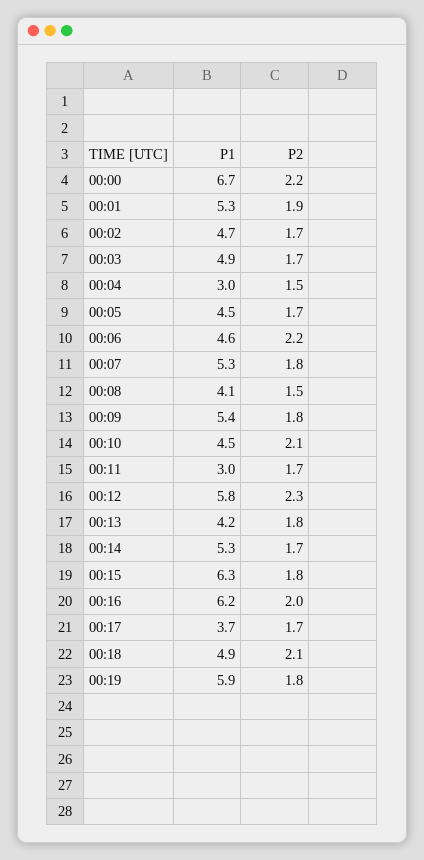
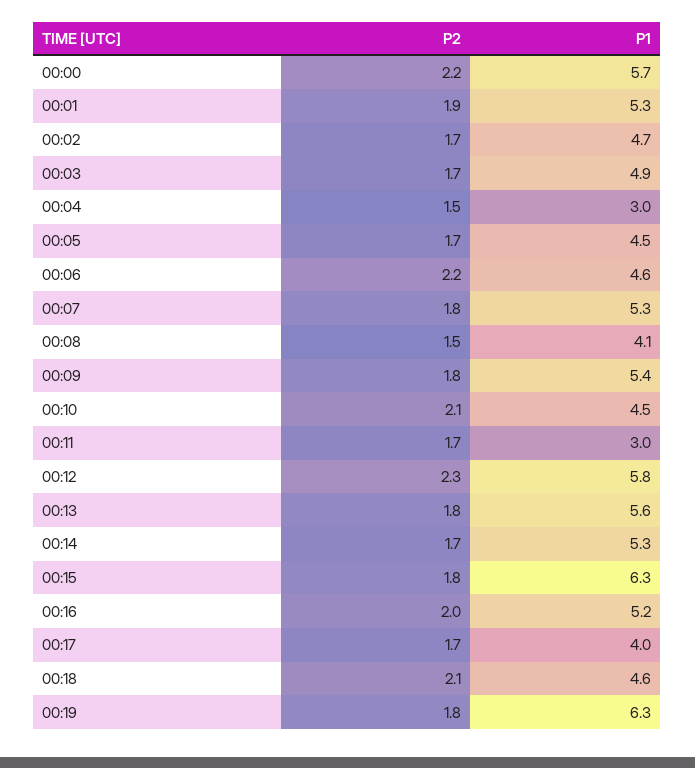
  {
    "P1": {
-     "00:00": 6.7,
+     "00:00": 5.7,
      "00:01": 5.3,
      "00:02": 4.7,
      "00:03": 4.9,
      "00:04": 3,
      "00:05": 4.5,
      "00:06": 4.6,
      "00:07": 5.3,
      "00:08": 4.1,
      "00:09": 5.4,
      "00:10": 4.5,
      "00:11": 3,
      "00:12": 5.8,
-     "00:13": 4.2,
+     "00:13": 5.6,
      "00:14": 5.3,
      "00:15": 6.3,
-     "00:16": 6.2,
+     "00:16": 5.2,
-     "00:17": 3.7,
+     "00:17": 4,
-     "00:18": 4.9,
+     "00:18": 4.6,
-     "00:19": 5.9
+     "00:19": 6.3
    },
    "P2": {
      "00:00": 2.2,
      "00:01": 1.9,
      "00:02": 1.7,
      "00:03": 1.7,
      "00:04": 1.5,
      "00:05": 1.7,
      "00:06": 2.2,
      "00:07": 1.8,
      "00:08": 1.5,
      "00:09": 1.8,
      "00:10": 2.1,
      "00:11": 1.7,
      "00:12": 2.3,
      "00:13": 1.8,
      "00:14": 1.7,
      "00:15": 1.8,
      "00:16": 2,
      "00:17": 1.7,
      "00:18": 2.1,
      "00:19": 1.8
    }
  }

